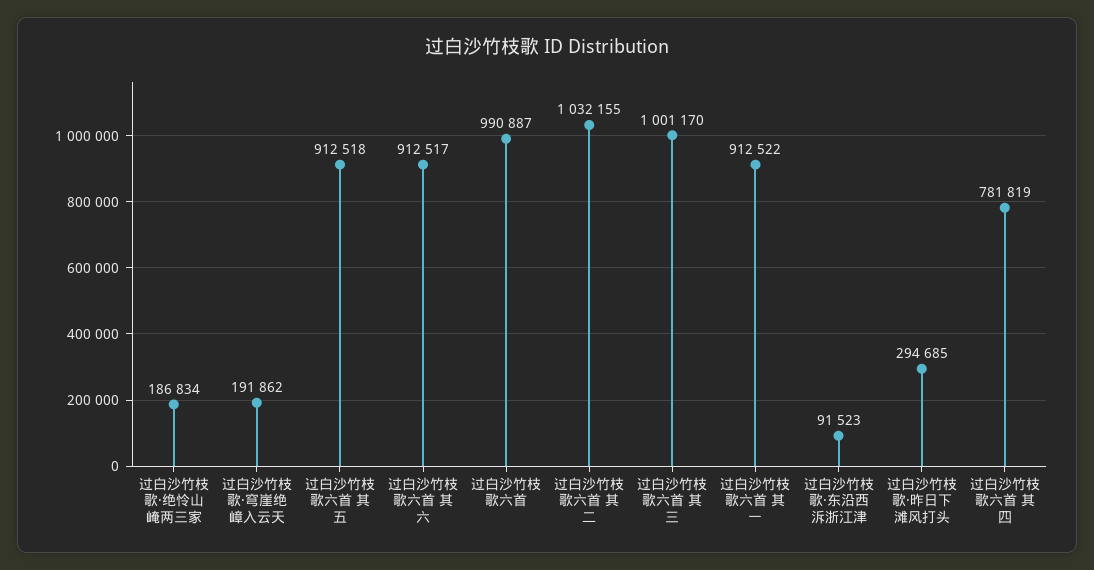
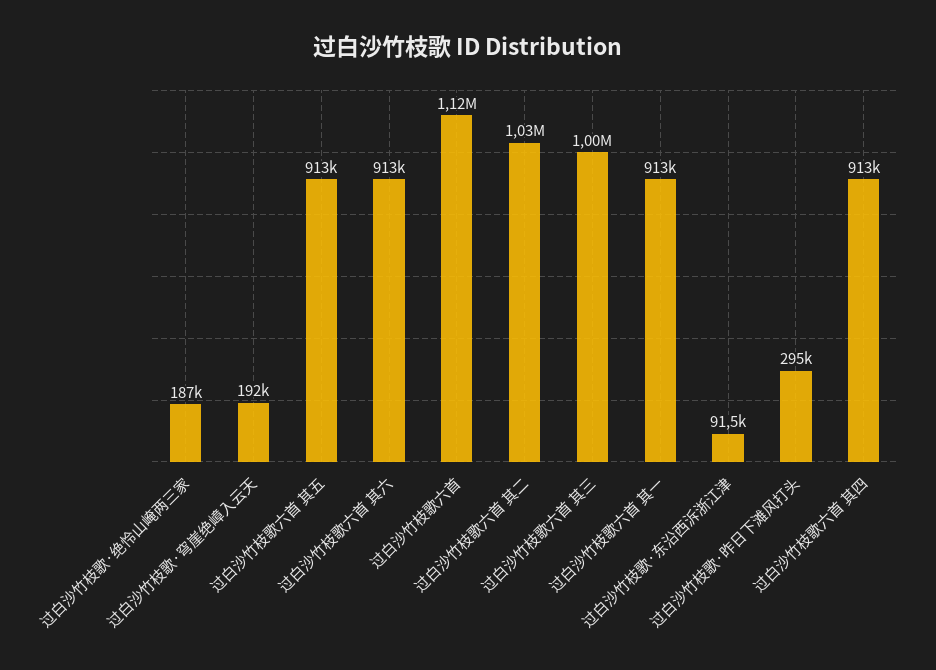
  {
    "过白沙竹枝歌·绝怜山崦两三家": 186834,
    "过白沙竹枝歌·穹崖绝嶂入云天": 191862,
    "过白沙竹枝歌六首 其五": 912518,
    "过白沙竹枝歌六首 其六": 912517,
-   "过白沙竹枝歌六首": 990887,
+   "过白沙竹枝歌六首": 1120000,
    "过白沙竹枝歌六首 其二": 1032155,
    "过白沙竹枝歌六首 其三": 1001170,
    "过白沙竹枝歌六首 其一": 912522,
    "过白沙竹枝歌·东沿西泝浙江津": 91523,
    "过白沙竹枝歌·昨日下滩风打头": 294685,
-   "过白沙竹枝歌六首 其四": 781819
+   "过白沙竹枝歌六首 其四": 913000
  }

